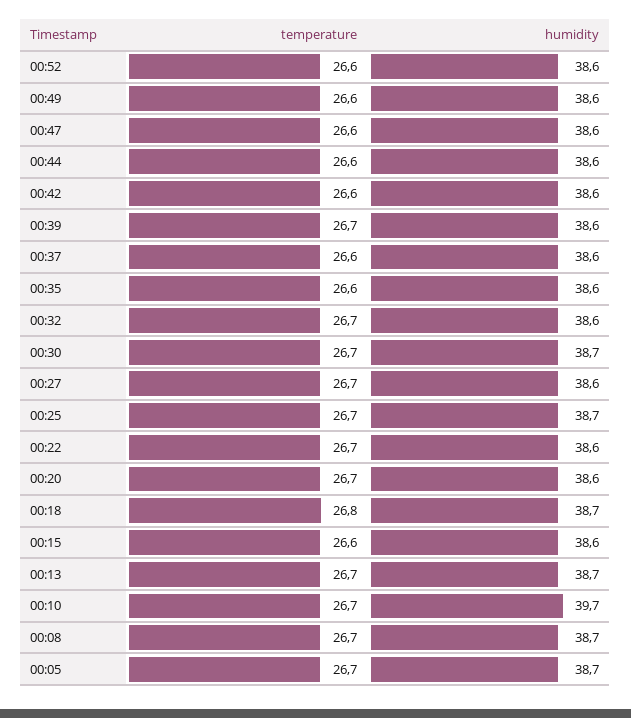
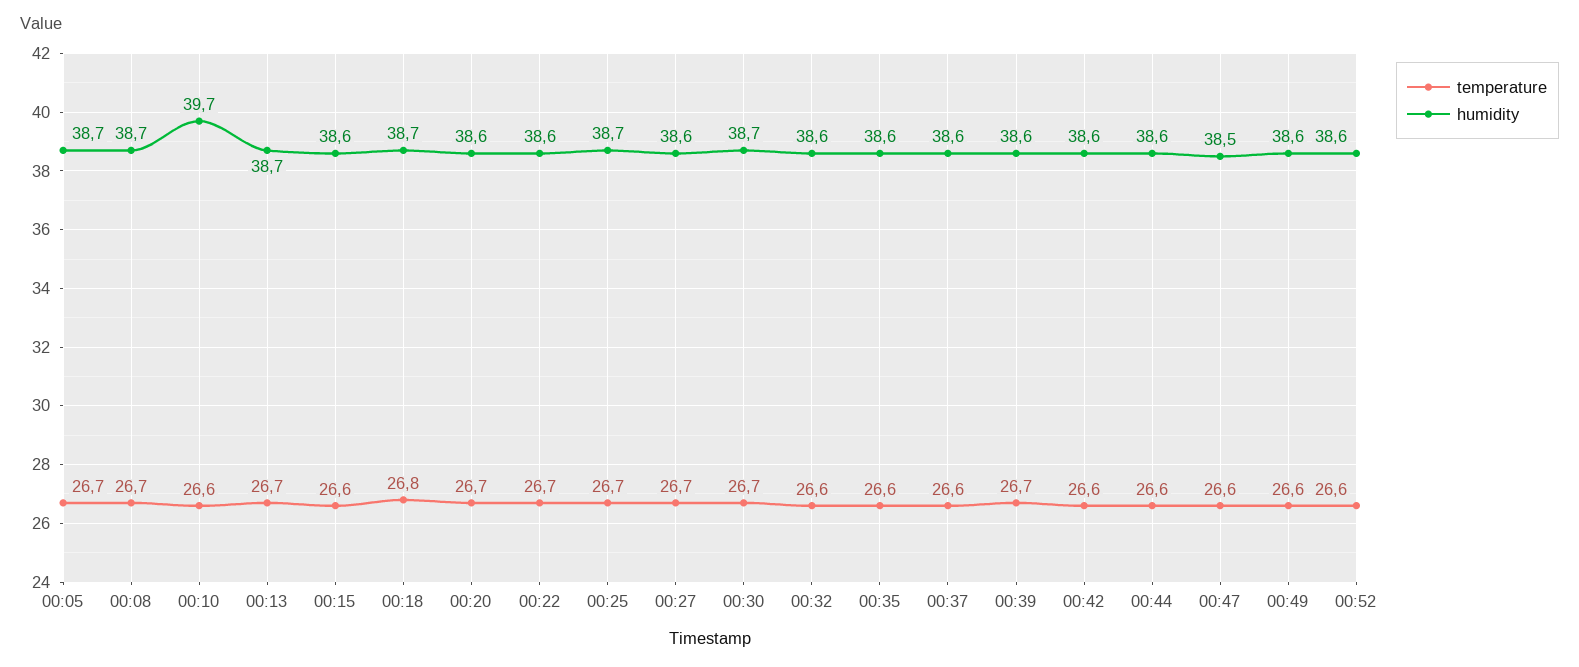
  {
    "temperature": {
      "00:52": 26.6,
      "00:49": 26.6,
      "00:47": 26.6,
      "00:44": 26.6,
      "00:42": 26.6,
      "00:39": 26.7,
      "00:37": 26.6,
      "00:35": 26.6,
-     "00:32": 26.7,
+     "00:32": 26.6,
      "00:30": 26.7,
      "00:27": 26.7,
      "00:25": 26.7,
      "00:22": 26.7,
      "00:20": 26.7,
      "00:18": 26.8,
      "00:15": 26.6,
      "00:13": 26.7,
-     "00:10": 26.7,
+     "00:10": 26.6,
      "00:08": 26.7,
      "00:05": 26.7
    },
    "humidity": {
      "00:52": 38.6,
      "00:49": 38.6,
-     "00:47": 38.6,
+     "00:47": 38.5,
      "00:44": 38.6,
      "00:42": 38.6,
      "00:39": 38.6,
      "00:37": 38.6,
      "00:35": 38.6,
      "00:32": 38.6,
      "00:30": 38.7,
      "00:27": 38.6,
      "00:25": 38.7,
      "00:22": 38.6,
      "00:20": 38.6,
      "00:18": 38.7,
      "00:15": 38.6,
      "00:13": 38.7,
      "00:10": 39.7,
      "00:08": 38.7,
      "00:05": 38.7
    }
  }

